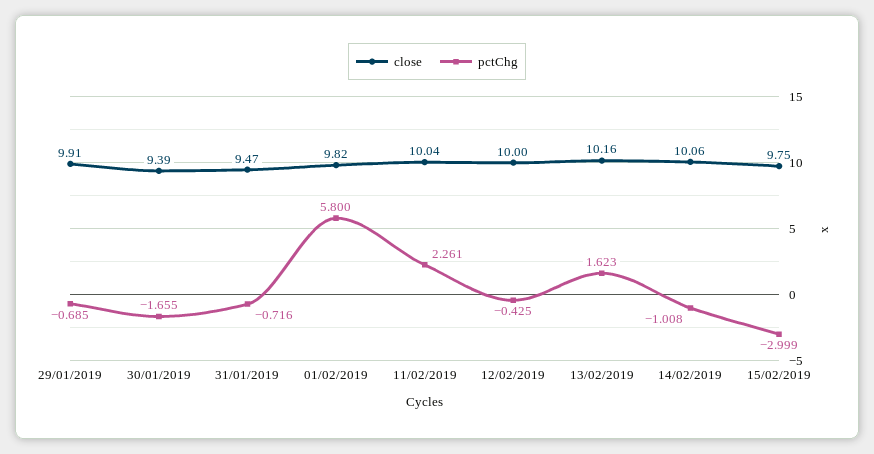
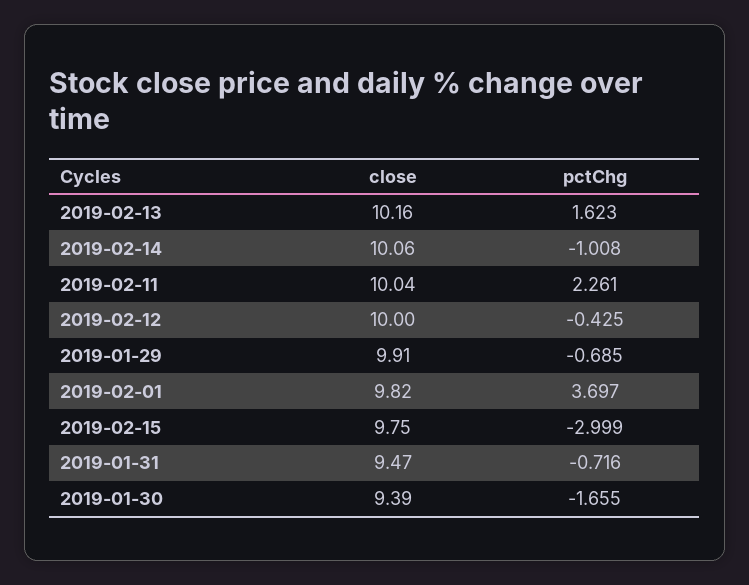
  {
    "close": {
      "29/01/2019": 9.91,
      "30/01/2019": 9.39,
      "31/01/2019": 9.47,
      "01/02/2019": 9.82,
      "11/02/2019": 10.04,
      "12/02/2019": 10,
      "13/02/2019": 10.16,
      "14/02/2019": 10.06,
      "15/02/2019": 9.75
    },
    "pctChg": {
      "29/01/2019": -0.685,
      "30/01/2019": -1.655,
      "31/01/2019": -0.716,
-     "01/02/2019": 5.8,
+     "01/02/2019": 3.697,
      "11/02/2019": 2.261,
      "12/02/2019": -0.425,
      "13/02/2019": 1.623,
      "14/02/2019": -1.008,
      "15/02/2019": -2.999
    }
  }

